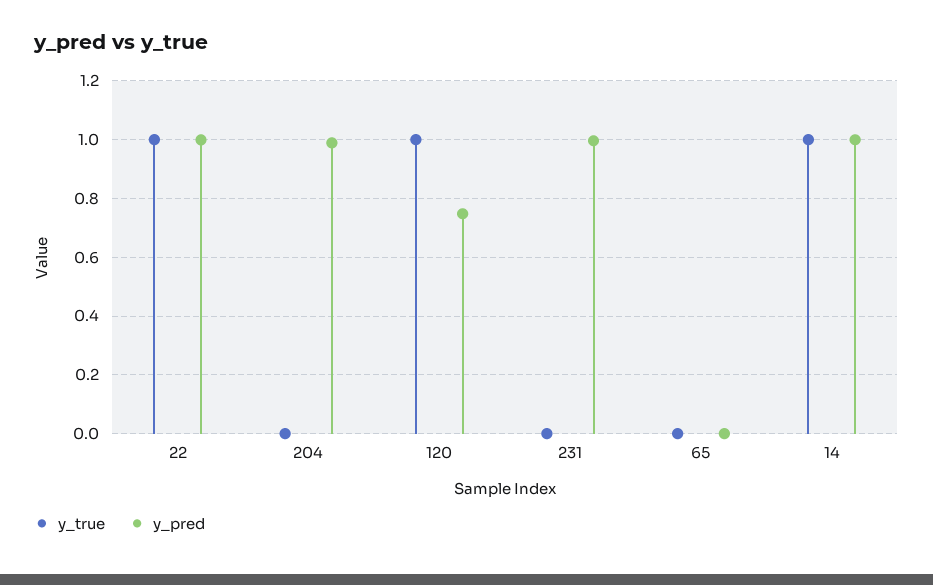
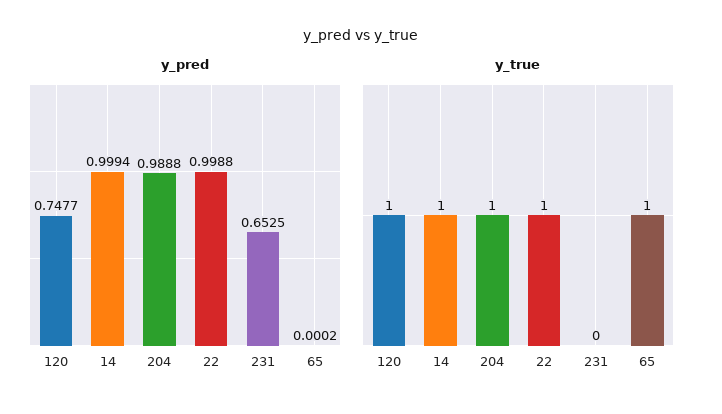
  {
    "y_true": {
      "22": 1,
-     "204": 0,
+     "204": 1,
      "120": 1,
      "231": 0,
-     "65": 0,
+     "65": 1,
      "14": 1
    },
    "y_pred": {
      "22": 0.9988,
      "204": 0.9888,
      "120": 0.7477,
-     "231": 1,
+     "231": 0.6525,
      "65": 0.0002,
      "14": 0.9994
    }
  }

